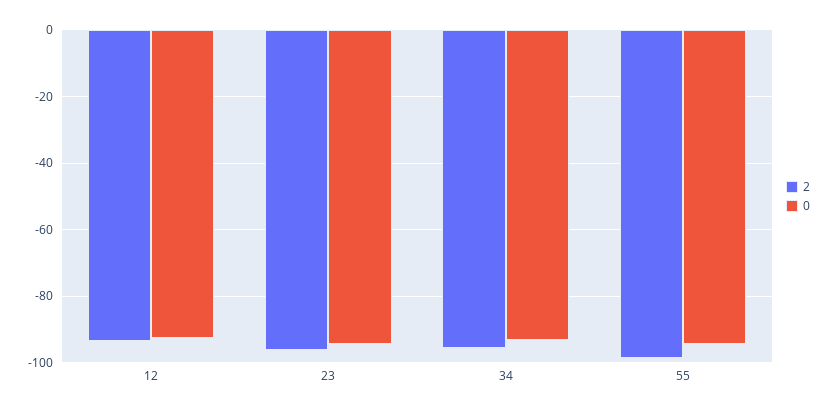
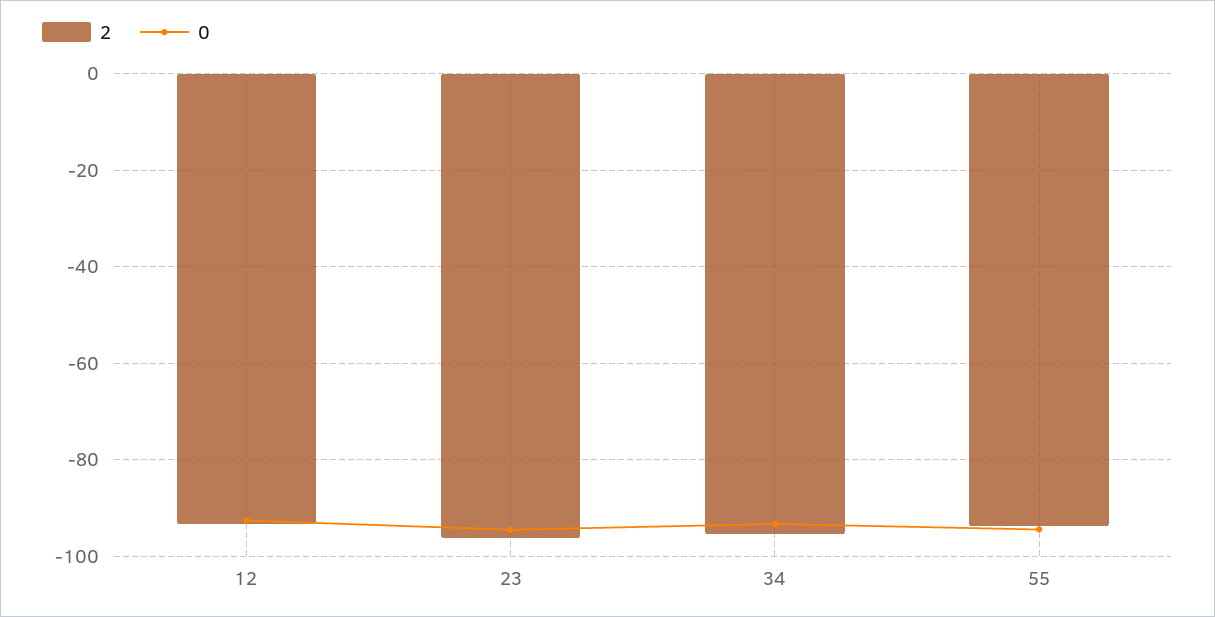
  {
    "2": {
      "12": -94,
      "23": -96,
      "34": -96,
-     "55": -98
+     "55": -94
    },
    "0": {
      "12": -92,
      "23": -94,
      "34": -94,
      "55": -94
    }
  }

